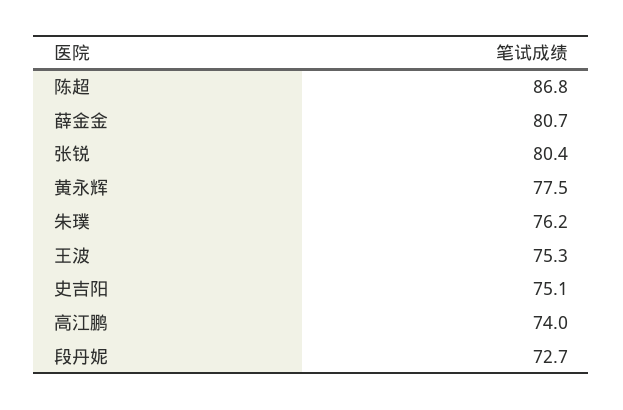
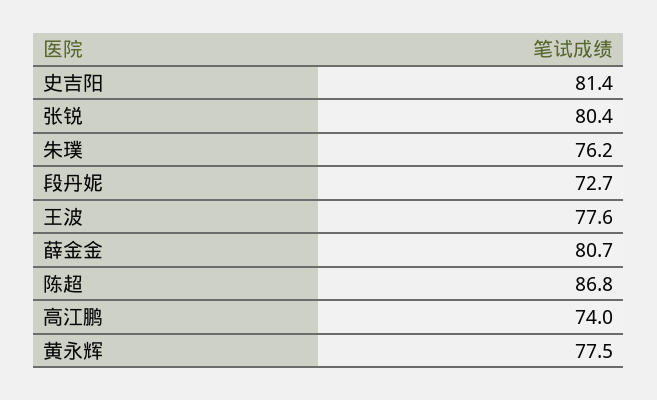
  {
    "陈超": 86.8,
    "薛金金": 80.7,
    "张锐": 80.4,
    "黄永辉": 77.5,
    "朱璞": 76.2,
-   "王波": 75.3,
+   "王波": 77.6,
-   "史吉阳": 75.1,
+   "史吉阳": 81.4,
    "高江鹏": 74,
    "段丹妮": 72.7
  }

